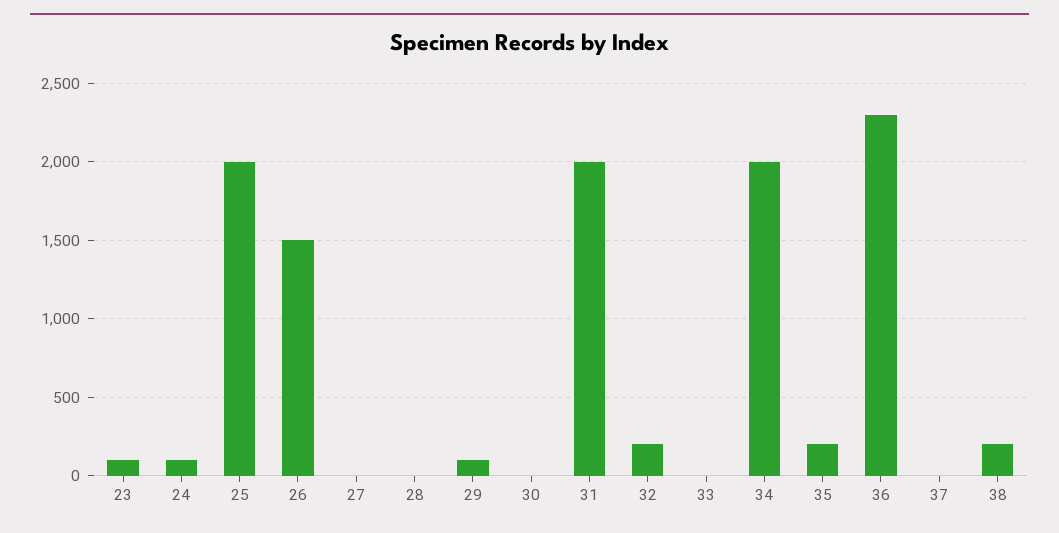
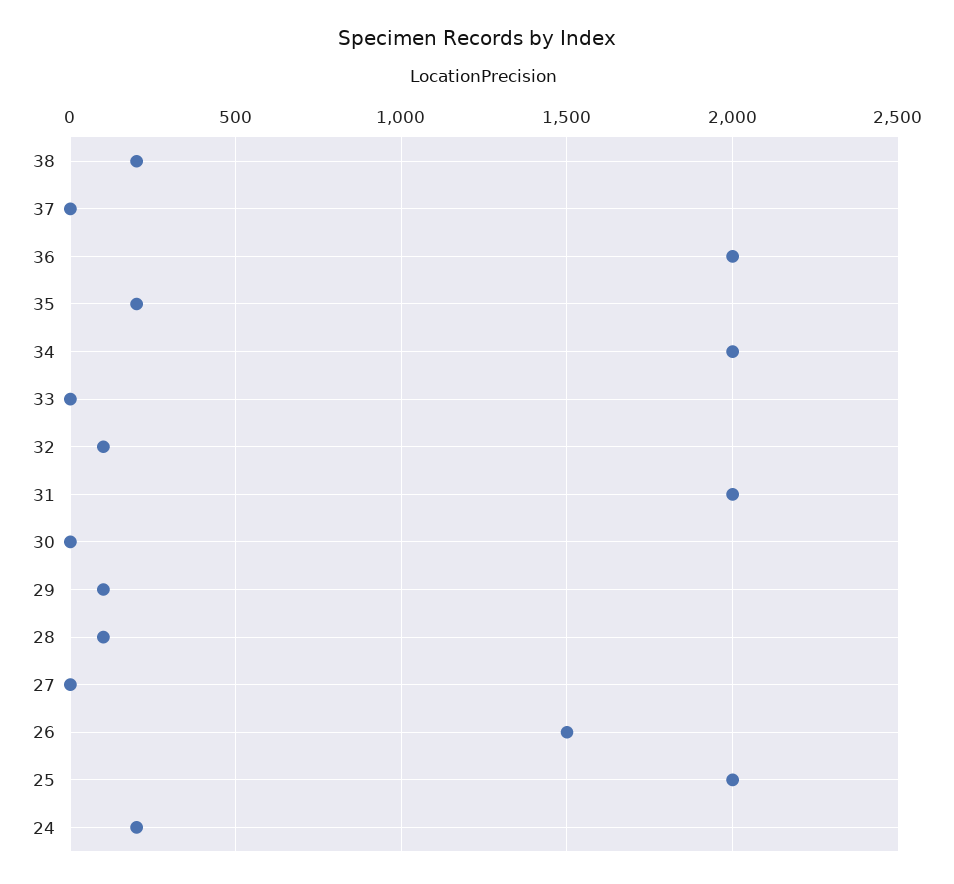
  {
-   "23": 100,
-   "24": 100,
+   "24": 200,
    "25": 2000,
    "26": 1500,
    "27": 0,
-   "28": 0,
+   "28": 100,
    "29": 100,
    "30": 0,
    "31": 2000,
-   "32": 200,
+   "32": 100,
    "33": 0,
    "34": 2000,
    "35": 200,
-   "36": 2300,
+   "36": 2000,
    "37": 0,
    "38": 200
  }

